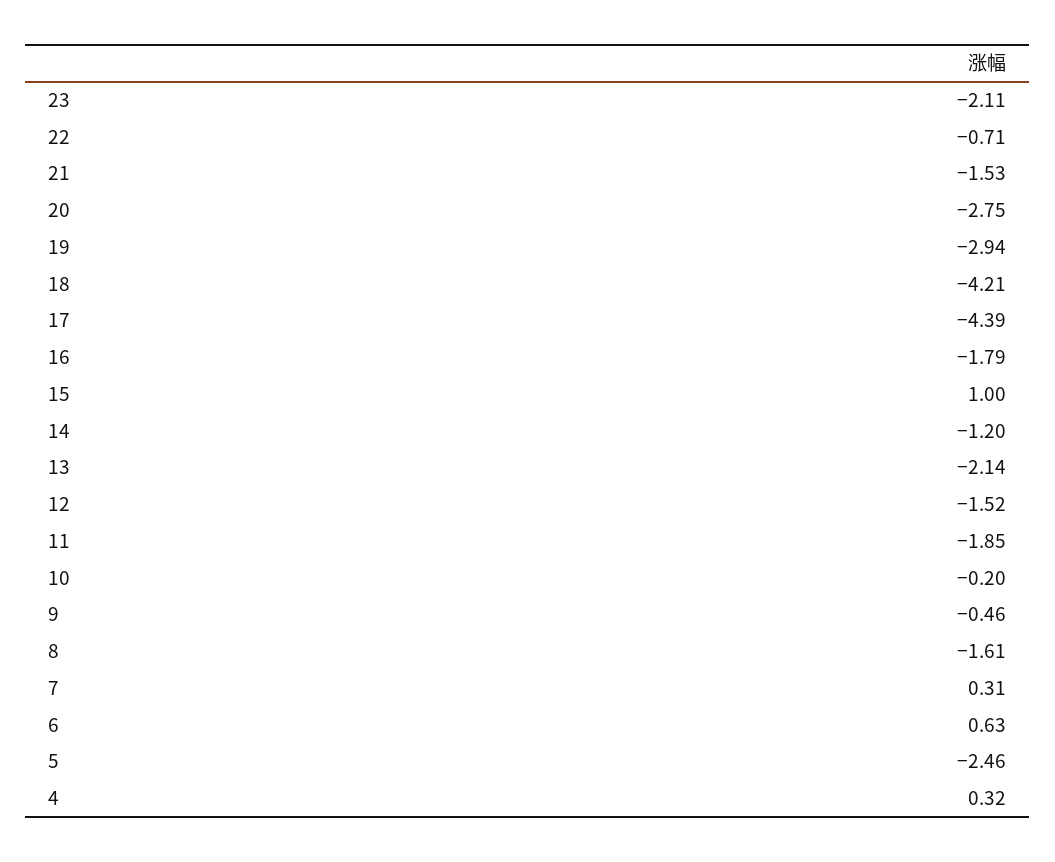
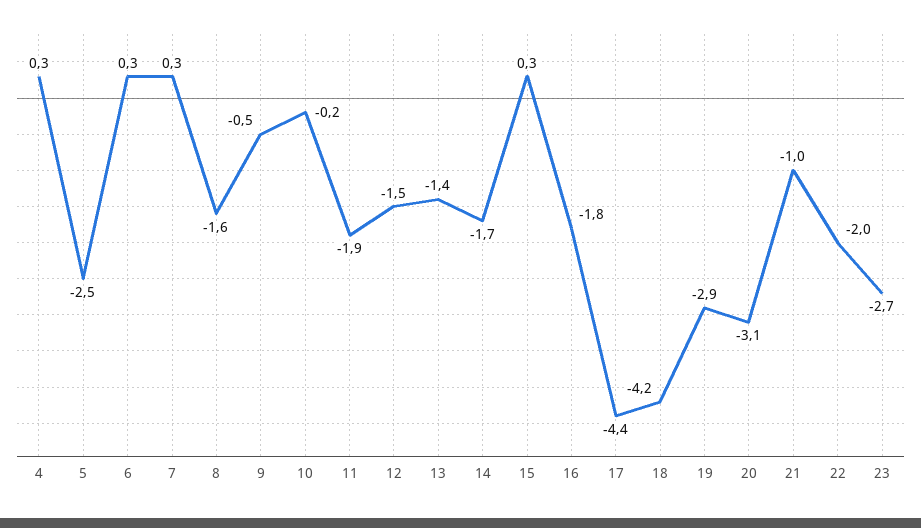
  {
-   "23": -2.11,
+   "23": -2.7,
-   "22": -0.71,
+   "22": -2,
-   "21": -1.53,
+   "21": -1,
-   "20": -2.75,
+   "20": -3.1,
    "19": -2.94,
    "18": -4.21,
    "17": -4.39,
    "16": -1.79,
-   "15": 1,
+   "15": 0.3,
-   "14": -1.2,
+   "14": -1.7,
-   "13": -2.14,
+   "13": -1.4,
    "12": -1.52,
    "11": -1.85,
    "10": -0.2,
    "9": -0.46,
    "8": -1.61,
    "7": 0.31,
-   "6": 0.63,
+   "6": 0.3,
    "5": -2.46,
    "4": 0.32
  }

